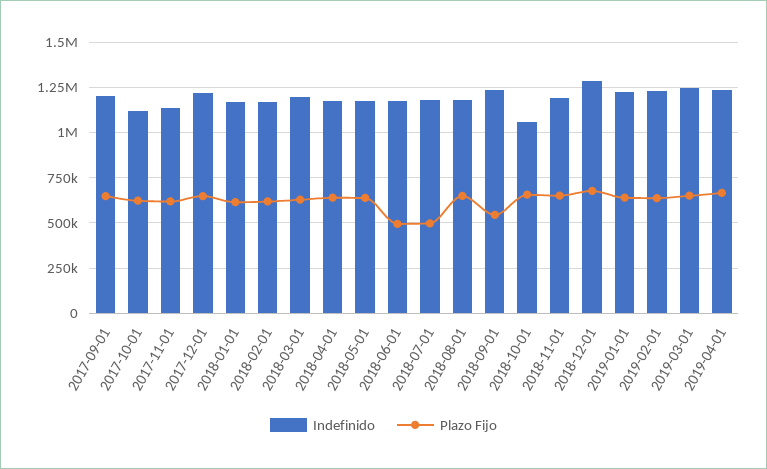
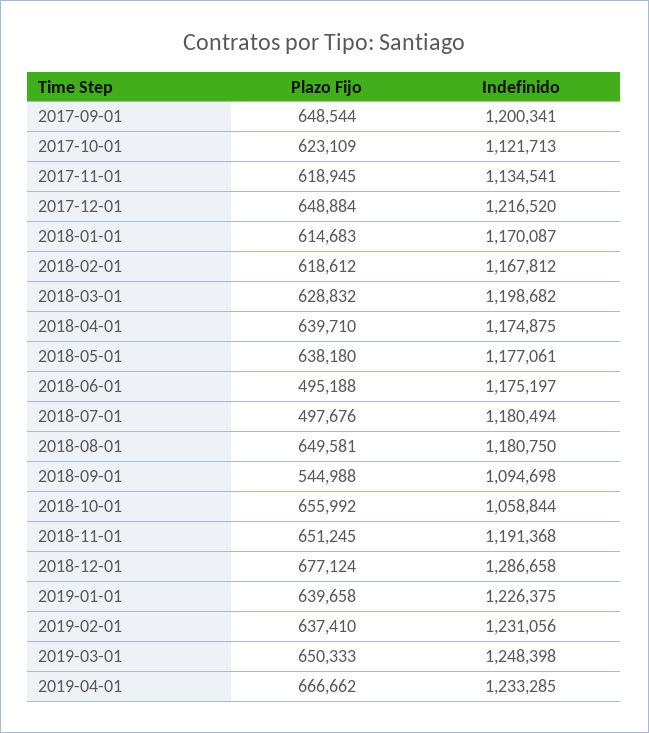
  {
    "Indefinido": {
      "2017-09-01": 1200341,
      "2017-10-01": 1121713,
      "2017-11-01": 1134541,
      "2017-12-01": 1216520,
      "2018-01-01": 1170087,
      "2018-02-01": 1167812,
      "2018-03-01": 1198682,
      "2018-04-01": 1174875,
      "2018-05-01": 1177061,
      "2018-06-01": 1175197,
      "2018-07-01": 1180494,
      "2018-08-01": 1180750,
-     "2018-09-01": 1250000,
+     "2018-09-01": 1094698,
      "2018-10-01": 1058844,
      "2018-11-01": 1191368,
      "2018-12-01": 1286658,
      "2019-01-01": 1226375,
      "2019-02-01": 1231056,
      "2019-03-01": 1248398,
      "2019-04-01": 1233285
    },
    "Plazo Fijo": {
      "2017-09-01": 648544,
      "2017-10-01": 623109,
      "2017-11-01": 618945,
      "2017-12-01": 648884,
      "2018-01-01": 614683,
      "2018-02-01": 618612,
      "2018-03-01": 628832,
      "2018-04-01": 639710,
      "2018-05-01": 638180,
      "2018-06-01": 495188,
      "2018-07-01": 497676,
      "2018-08-01": 649581,
      "2018-09-01": 544988,
      "2018-10-01": 655992,
      "2018-11-01": 651245,
      "2018-12-01": 677124,
      "2019-01-01": 639658,
      "2019-02-01": 637410,
      "2019-03-01": 650333,
      "2019-04-01": 666662
    }
  }

